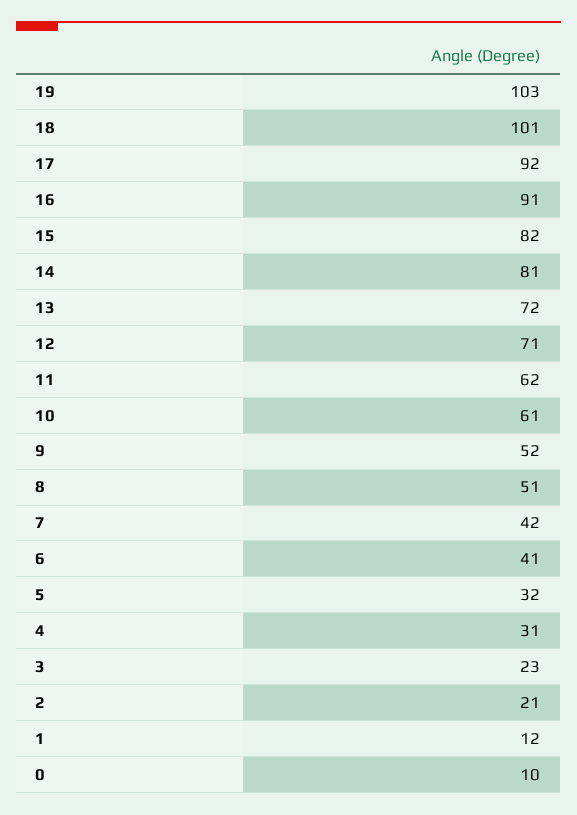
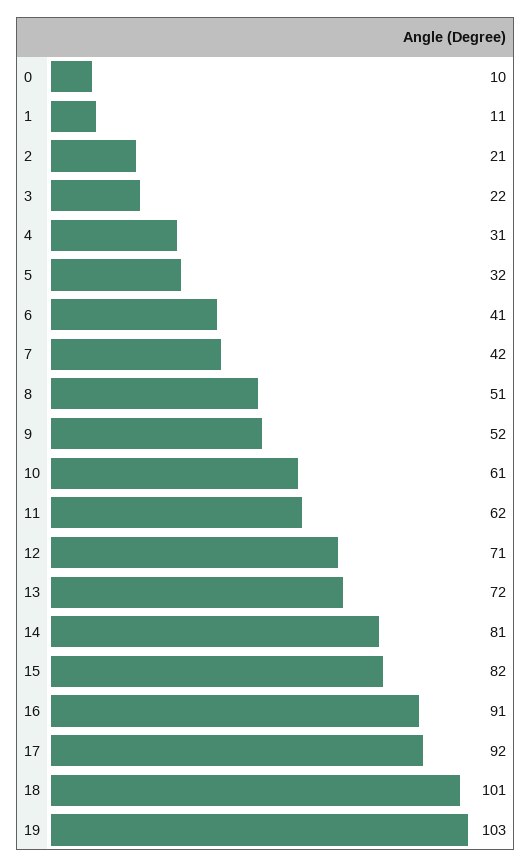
  {
    "19": 103,
    "18": 101,
    "17": 92,
    "16": 91,
    "15": 82,
    "14": 81,
    "13": 72,
    "12": 71,
    "11": 62,
    "10": 61,
    "9": 52,
    "8": 51,
    "7": 42,
    "6": 41,
    "5": 32,
    "4": 31,
-   "3": 23,
+   "3": 22,
    "2": 21,
-   "1": 12,
+   "1": 11,
    "0": 10
  }

